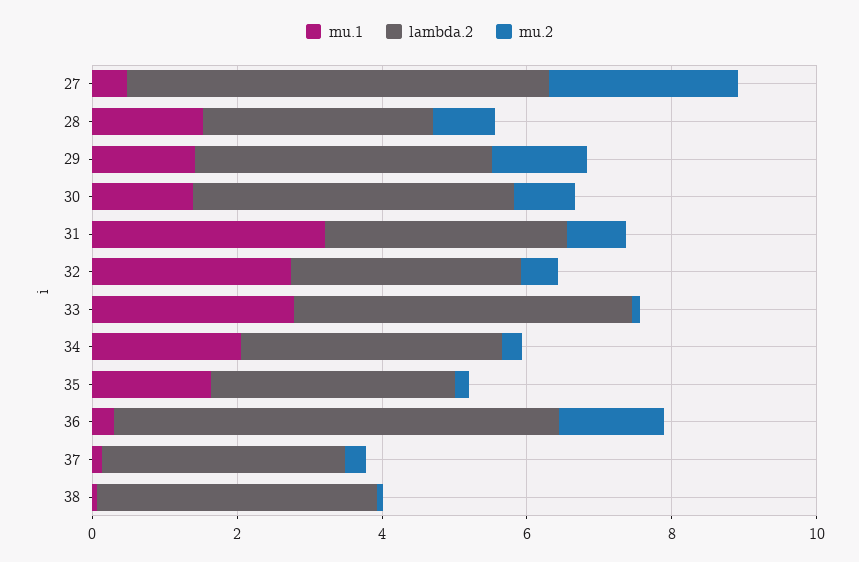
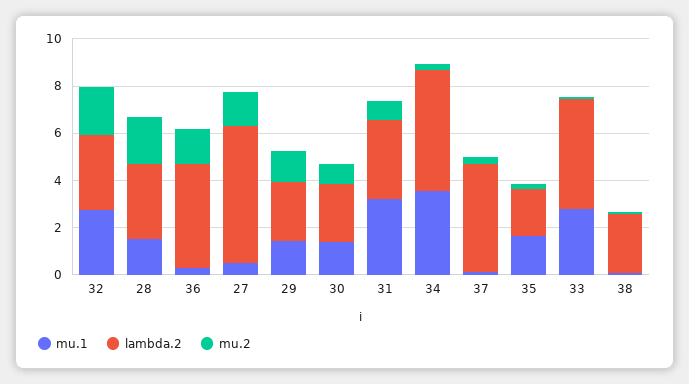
  {
    "mu.1": {
      "27": 0.5,
      "28": 1.5,
      "29": 1.5,
      "30": 1.5,
      "31": 3,
      "32": 2.5,
      "33": 3,
-     "34": 2,
+     "34": 3.5,
      "35": 1.5,
      "36": 0.5,
      "37": 0,
      "38": 0
    },
    "lambda.2": {
      "27": 6,
      "28": 3,
-     "29": 4,
+     "29": 2.5,
-     "30": 4.5,
+     "30": 2.5,
      "31": 3.5,
      "32": 3,
      "33": 4.5,
-     "34": 3.5,
+     "34": 5,
-     "35": 3.5,
+     "35": 2,
-     "36": 6,
+     "36": 4.5,
-     "37": 3.5,
+     "37": 4.5,
-     "38": 4
+     "38": 2.5
    },
    "mu.2": {
-     "27": 2.5,
+     "27": 1.5,
-     "28": 1,
+     "28": 2,
      "29": 1.5,
      "30": 1,
      "31": 1,
-     "32": 0.5,
+     "32": 2,
      "33": 0,
      "34": 0.5,
      "35": 0,
      "36": 1.5,
      "37": 0.5,
      "38": 0
    }
  }

